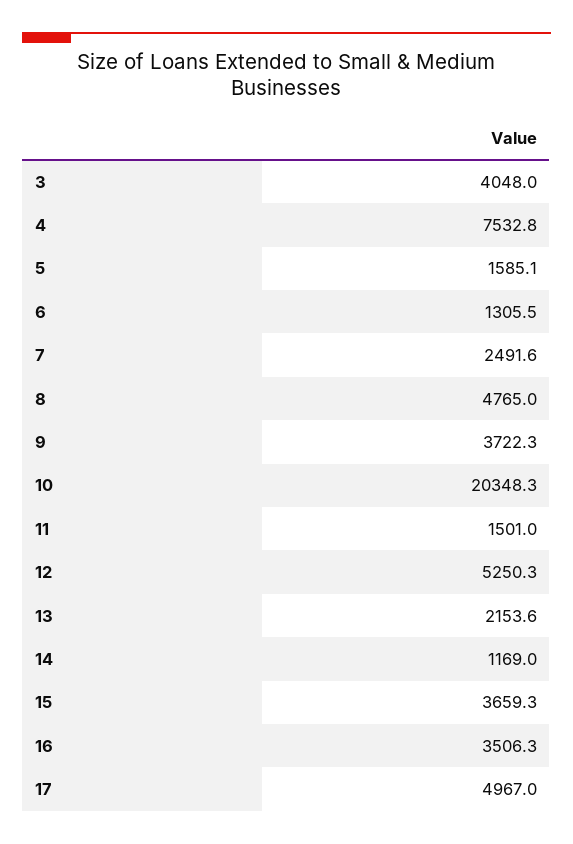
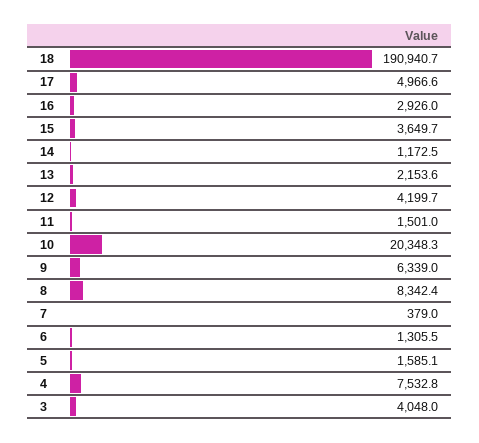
  {
    "3": 4048,
    "4": 7532.8,
    "5": 1585.1,
    "6": 1305.5,
-   "7": 2491.6,
+   "7": 379,
-   "8": 4765,
+   "8": 8342.4,
-   "9": 3722.3,
+   "9": 6339,
    "10": 20348.3,
    "11": 1501,
-   "12": 5250.3,
+   "12": 4199.7,
    "13": 2153.6,
-   "14": 1169,
+   "14": 1172.5,
-   "15": 3659.3,
+   "15": 3649.7,
-   "16": 3506.3,
+   "16": 2926,
-   "17": 4967
+   "17": 4966.6,
+   "18": 190940.7
  }

